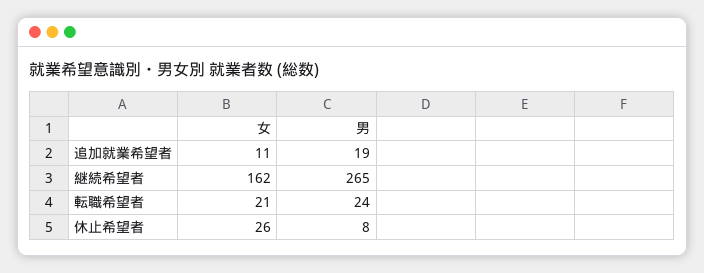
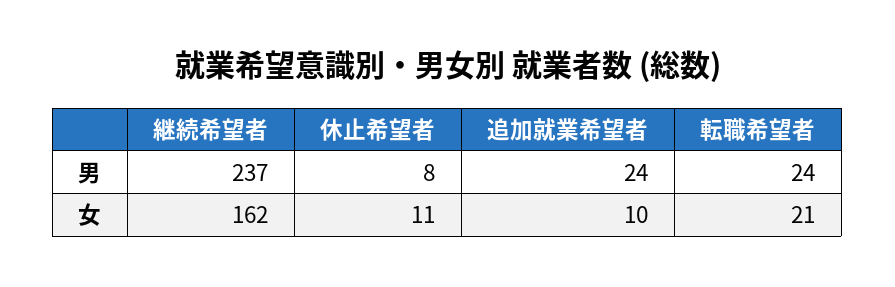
  {
    "女": {
-     "追加就業希望者": 11,
+     "追加就業希望者": 10,
      "継続希望者": 162,
      "転職希望者": 21,
-     "休止希望者": 26
+     "休止希望者": 11
    },
    "男": {
-     "追加就業希望者": 19,
+     "追加就業希望者": 24,
-     "継続希望者": 265,
+     "継続希望者": 237,
      "転職希望者": 24,
      "休止希望者": 8
    }
  }

